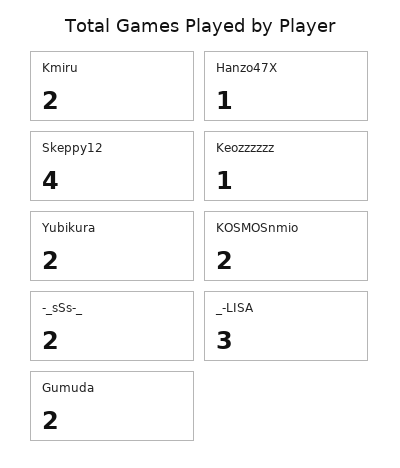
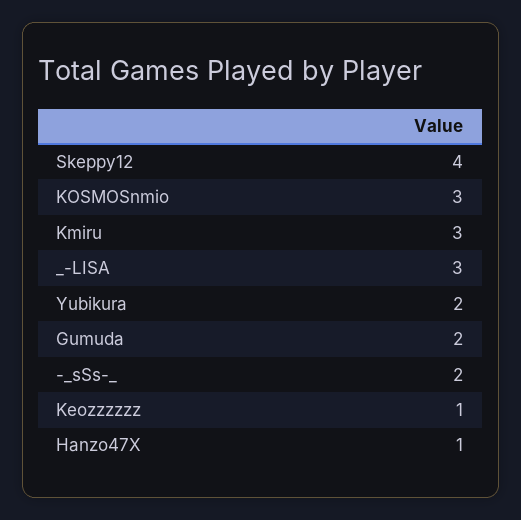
  {
-   "Kmiru": 2,
+   "Kmiru": 3,
    "Hanzo47X": 1,
    "Skeppy12": 4,
    "Keozzzzzz": 1,
    "Yubikura": 2,
-   "KOSMOSnmio": 2,
+   "KOSMOSnmio": 3,
    "-_sSs-_": 2,
    "_-LISA": 3,
    "Gumuda": 2
  }

